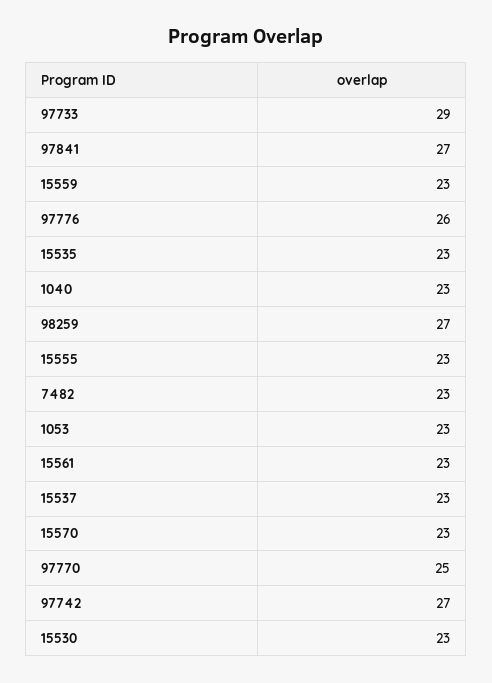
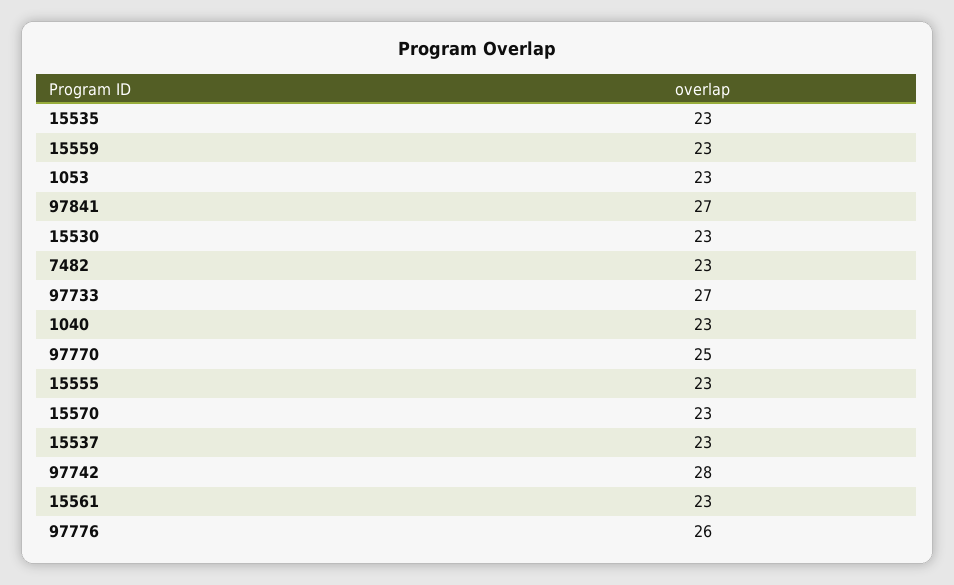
  {
-   "97733": 29,
+   "97733": 27,
    "97841": 27,
    "15559": 23,
    "97776": 26,
    "15535": 23,
    "1040": 23,
-   "98259": 27,
    "15555": 23,
    "7482": 23,
    "1053": 23,
    "15561": 23,
    "15537": 23,
    "15570": 23,
    "97770": 25,
-   "97742": 27,
+   "97742": 28,
    "15530": 23
  }

